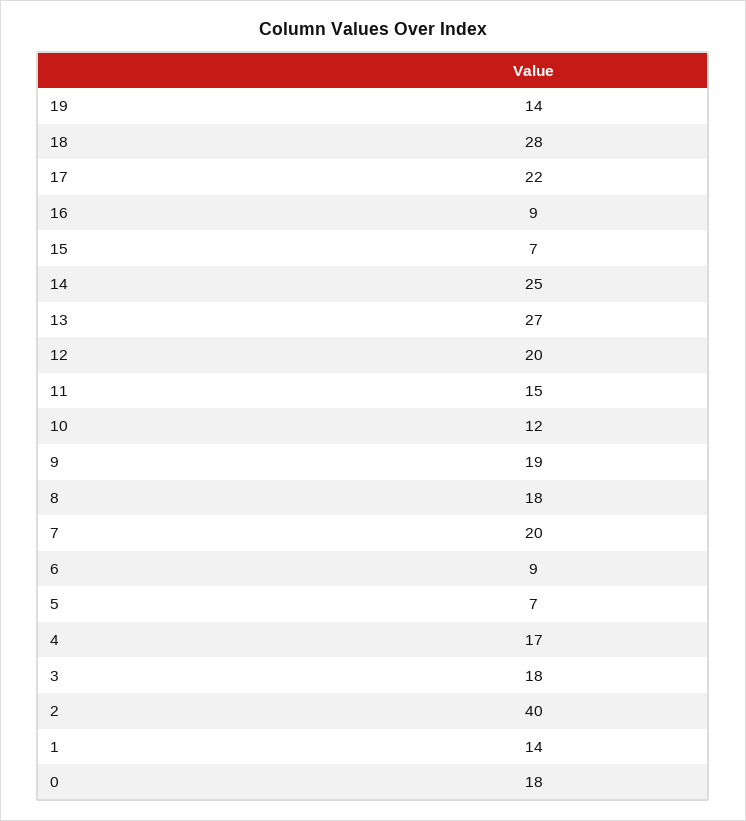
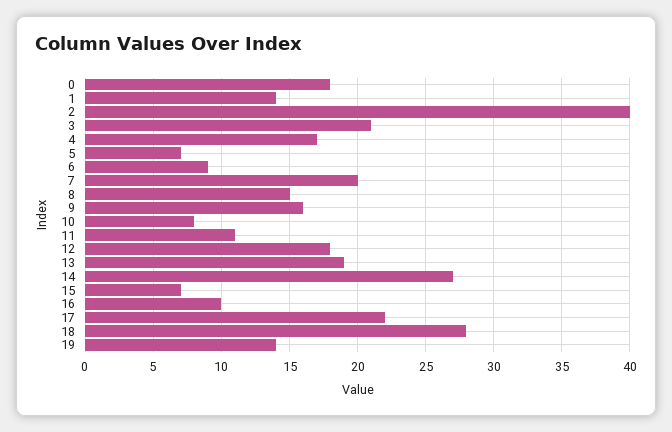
  {
    "19": 14,
    "18": 28,
    "17": 22,
-   "16": 9,
+   "16": 10,
    "15": 7,
-   "14": 25,
+   "14": 27,
-   "13": 27,
+   "13": 19,
-   "12": 20,
+   "12": 18,
-   "11": 15,
+   "11": 11,
-   "10": 12,
+   "10": 8,
-   "9": 19,
+   "9": 16,
-   "8": 18,
+   "8": 15,
    "7": 20,
    "6": 9,
    "5": 7,
    "4": 17,
-   "3": 18,
+   "3": 21,
    "2": 40,
    "1": 14,
    "0": 18
  }

